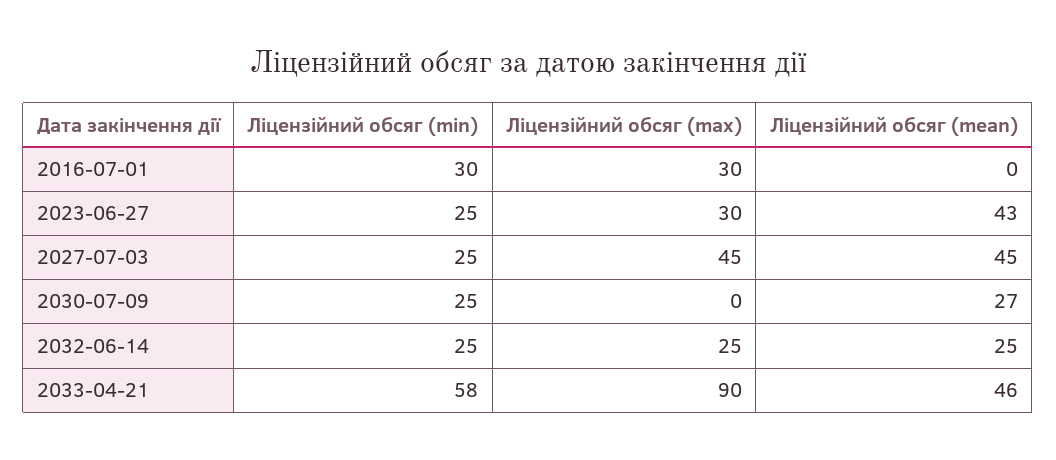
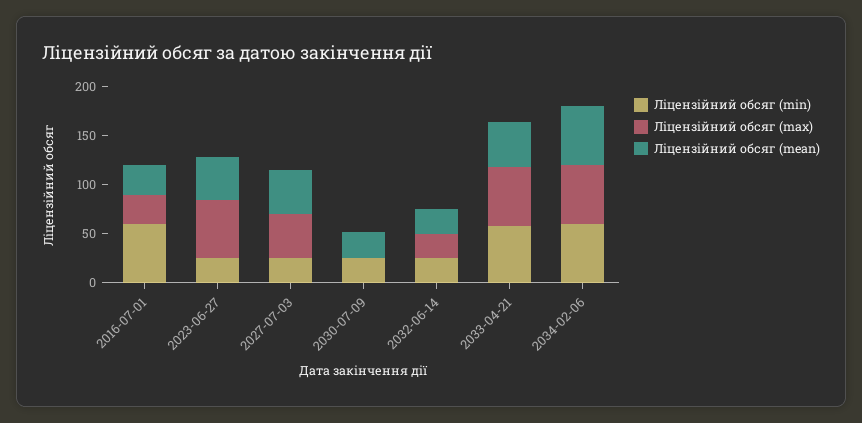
  {
    "Ліцензійний обсяг (min)": {
-     "2016-07-01": 30,
+     "2016-07-01": 60,
      "2023-06-27": 25,
      "2027-07-03": 25,
      "2030-07-09": 25,
      "2032-06-14": 25,
-     "2033-04-21": 58
+     "2033-04-21": 58,
+     "2034-02-06": 60
    },
    "Ліцензійний обсяг (max)": {
      "2016-07-01": 30,
-     "2023-06-27": 30,
+     "2023-06-27": 60,
      "2027-07-03": 45,
      "2030-07-09": 0,
      "2032-06-14": 25,
-     "2033-04-21": 90
+     "2033-04-21": 60,
+     "2034-02-06": 60
    },
    "Ліцензійний обсяг (mean)": {
-     "2016-07-01": 0,
+     "2016-07-01": 30,
      "2023-06-27": 43,
      "2027-07-03": 45,
      "2030-07-09": 27,
      "2032-06-14": 25,
-     "2033-04-21": 46
+     "2033-04-21": 46,
+     "2034-02-06": 60
    }
  }

